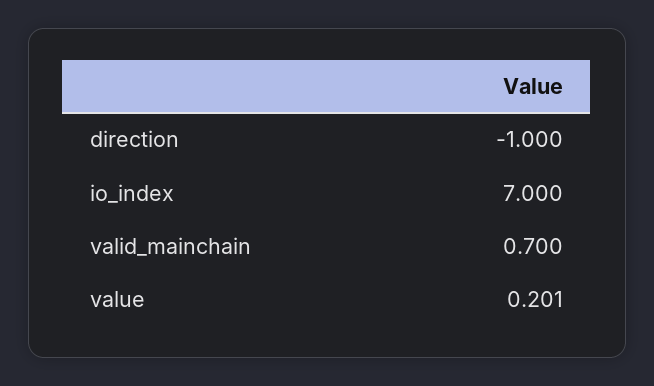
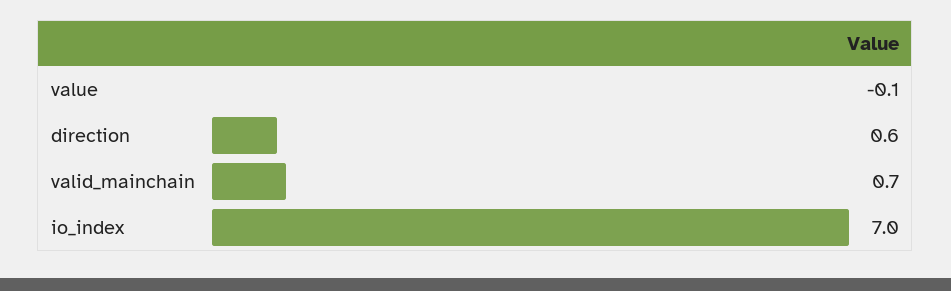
  {
-   "direction": -1,
+   "direction": 0.6,
    "io_index": 7,
    "valid_mainchain": 0.7,
-   "value": 0.201
+   "value": -0.1
  }

